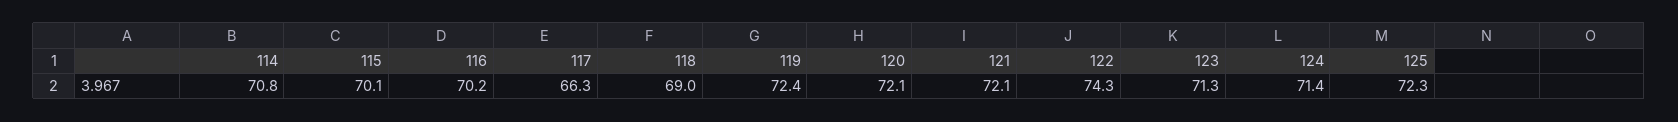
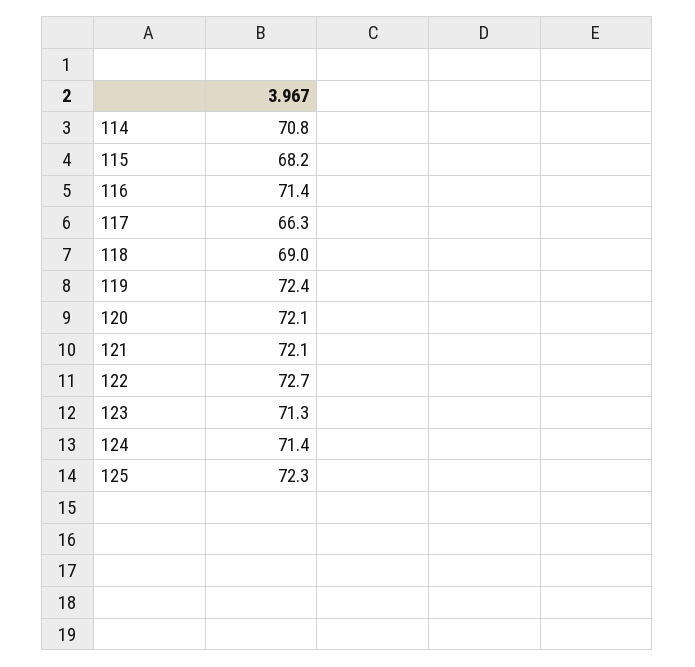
  {
    "114": 70.8,
-   "115": 70.1,
+   "115": 68.2,
-   "116": 70.2,
+   "116": 71.4,
    "117": 66.3,
    "118": 69,
    "119": 72.4,
    "120": 72.1,
    "121": 72.1,
-   "122": 74.3,
+   "122": 72.7,
    "123": 71.3,
    "124": 71.4,
    "125": 72.3
  }

